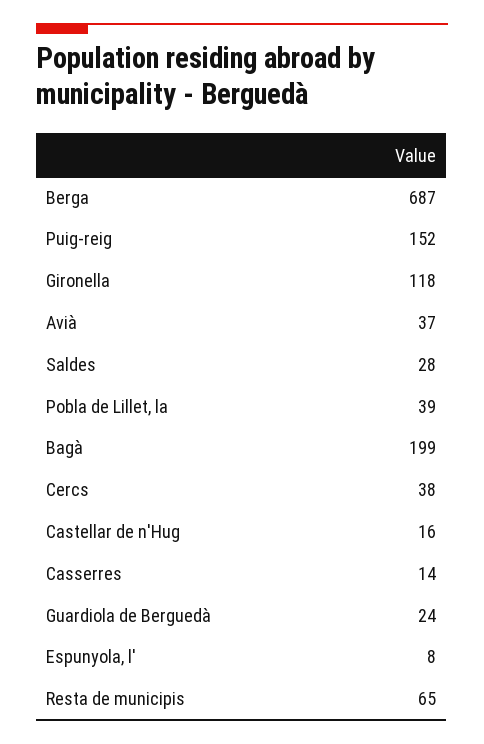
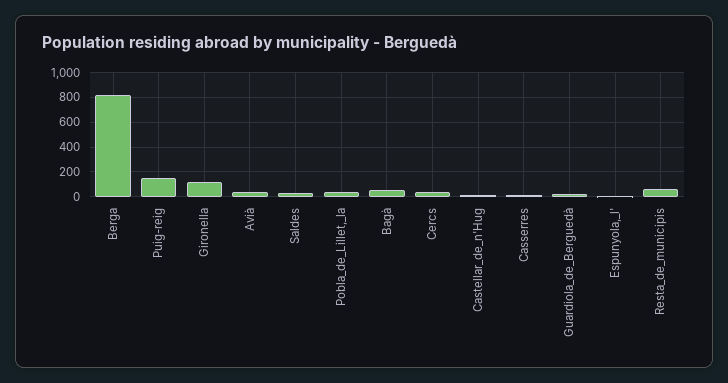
  {
-   "Berga": 687,
+   "Berga": 800,
    "Puig-reig": 152,
    "Gironella": 118,
    "Avià": 37,
    "Saldes": 28,
    "Pobla de Lillet, la": 39,
-   "Bagà": 199,
+   "Bagà": 50,
    "Cercs": 38,
    "Castellar de n'Hug": 16,
    "Casserres": 14,
    "Guardiola de Berguedà": 24,
    "Espunyola, l'": 8,
    "Resta de municipis": 65
  }

